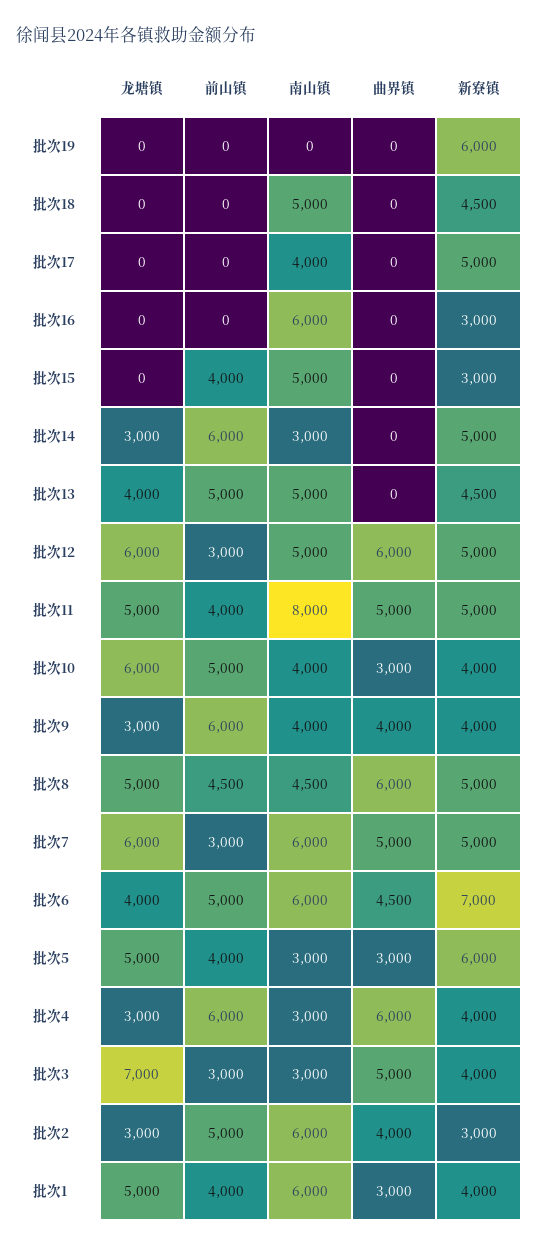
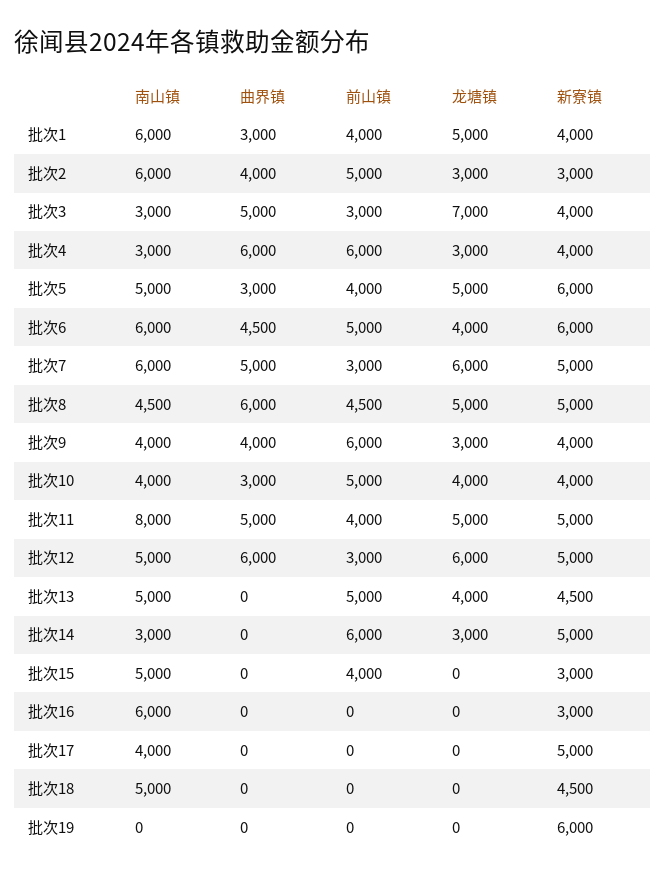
  {
    "龙塘镇": {
      "批次19": 0,
      "批次18": 0,
      "批次17": 0,
      "批次16": 0,
      "批次15": 0,
      "批次14": 3000,
      "批次13": 4000,
      "批次12": 6000,
      "批次11": 5000,
-     "批次10": 6000,
+     "批次10": 4000,
      "批次9": 3000,
      "批次8": 5000,
      "批次7": 6000,
      "批次6": 4000,
      "批次5": 5000,
      "批次4": 3000,
      "批次3": 7000,
      "批次2": 3000,
      "批次1": 5000
    },
    "前山镇": {
      "批次19": 0,
      "批次18": 0,
      "批次17": 0,
      "批次16": 0,
      "批次15": 4000,
      "批次14": 6000,
      "批次13": 5000,
      "批次12": 3000,
      "批次11": 4000,
      "批次10": 5000,
      "批次9": 6000,
      "批次8": 4500,
      "批次7": 3000,
      "批次6": 5000,
      "批次5": 4000,
      "批次4": 6000,
      "批次3": 3000,
      "批次2": 5000,
      "批次1": 4000
    },
    "南山镇": {
      "批次19": 0,
      "批次18": 5000,
      "批次17": 4000,
      "批次16": 6000,
      "批次15": 5000,
      "批次14": 3000,
      "批次13": 5000,
      "批次12": 5000,
      "批次11": 8000,
      "批次10": 4000,
      "批次9": 4000,
      "批次8": 4500,
      "批次7": 6000,
      "批次6": 6000,
-     "批次5": 3000,
+     "批次5": 5000,
      "批次4": 3000,
      "批次3": 3000,
      "批次2": 6000,
      "批次1": 6000
    },
    "曲界镇": {
      "批次19": 0,
      "批次18": 0,
      "批次17": 0,
      "批次16": 0,
      "批次15": 0,
      "批次14": 0,
      "批次13": 0,
      "批次12": 6000,
      "批次11": 5000,
      "批次10": 3000,
      "批次9": 4000,
      "批次8": 6000,
      "批次7": 5000,
      "批次6": 4500,
      "批次5": 3000,
      "批次4": 6000,
      "批次3": 5000,
      "批次2": 4000,
      "批次1": 3000
    },
    "新寮镇": {
      "批次19": 6000,
      "批次18": 4500,
      "批次17": 5000,
      "批次16": 3000,
      "批次15": 3000,
      "批次14": 5000,
      "批次13": 4500,
      "批次12": 5000,
      "批次11": 5000,
      "批次10": 4000,
      "批次9": 4000,
      "批次8": 5000,
      "批次7": 5000,
-     "批次6": 7000,
+     "批次6": 6000,
      "批次5": 6000,
      "批次4": 4000,
      "批次3": 4000,
      "批次2": 3000,
      "批次1": 4000
    }
  }

